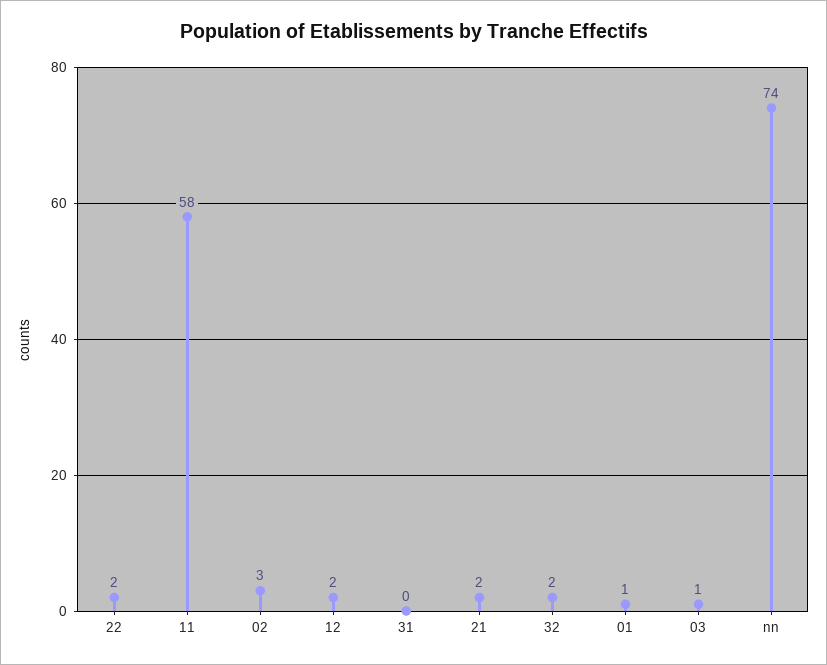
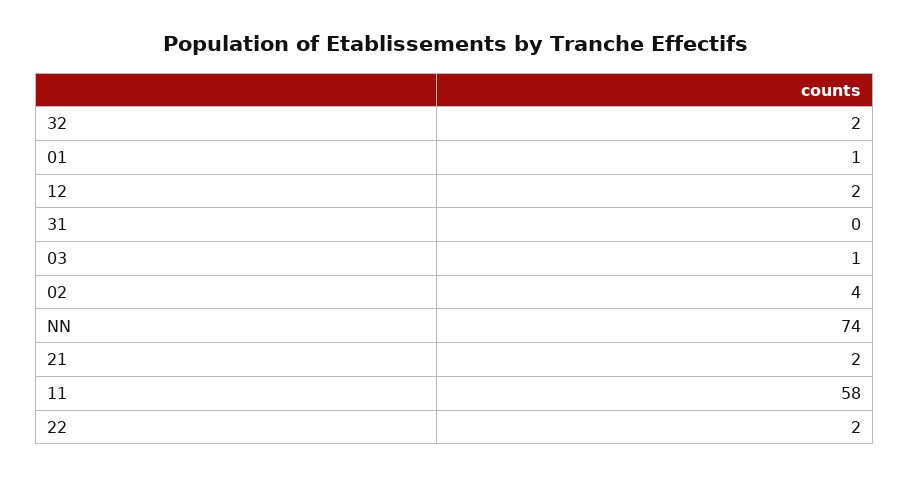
  {
    "22": 2,
    "11": 58,
-   "02": 3,
+   "02": 4,
    "12": 2,
    "31": 0,
    "21": 2,
    "32": 2,
    "01": 1,
    "03": 1,
    "nn": 74
  }

